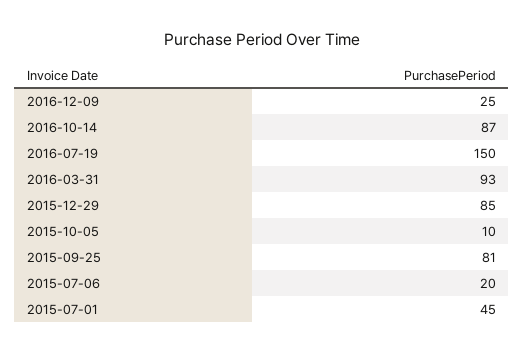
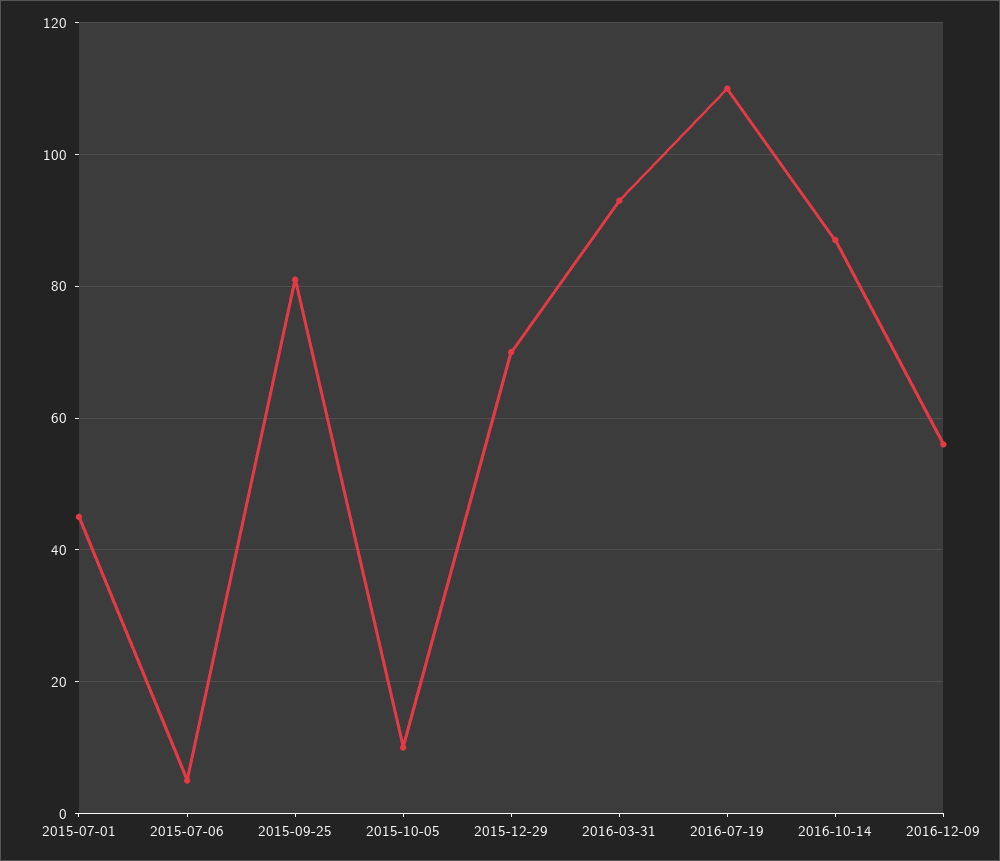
  {
-   "2016-12-09": 25,
+   "2016-12-09": 55,
    "2016-10-14": 87,
-   "2016-07-19": 150,
+   "2016-07-19": 110,
    "2016-03-31": 93,
-   "2015-12-29": 85,
+   "2015-12-29": 70,
    "2015-10-05": 10,
    "2015-09-25": 81,
-   "2015-07-06": 20,
+   "2015-07-06": 5,
    "2015-07-01": 45
  }

